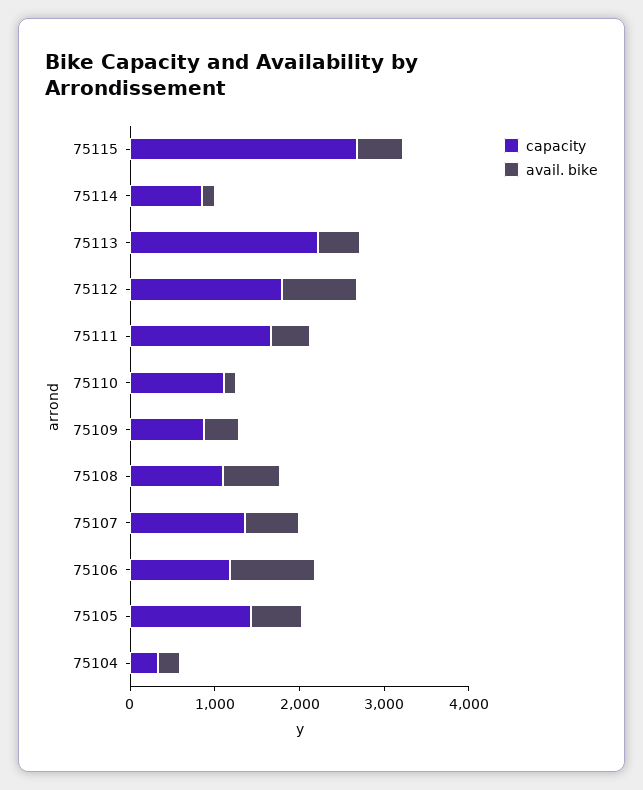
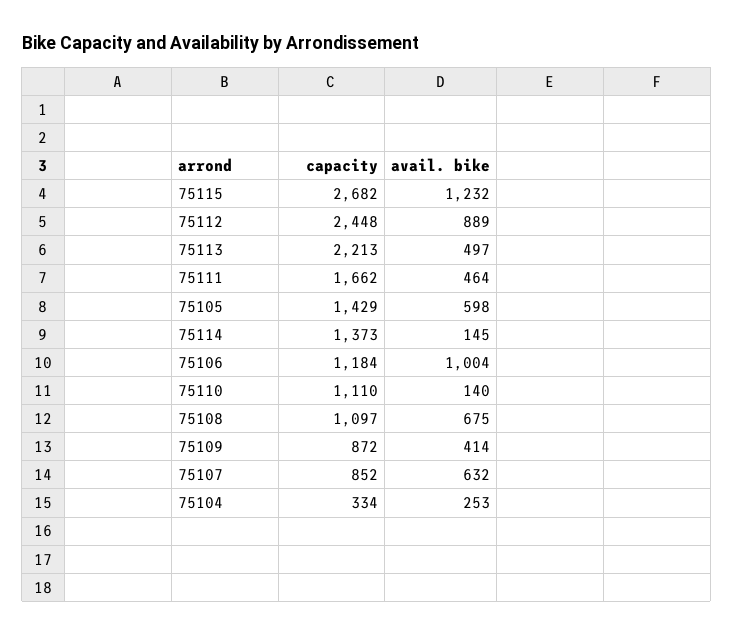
  {
    "capacity": {
      "75115": 2682,
-     "75114": 800,
+     "75114": 1373,
      "75113": 2213,
-     "75112": 1800,
+     "75112": 2448,
      "75111": 1662,
      "75110": 1110,
      "75109": 872,
      "75108": 1097,
-     "75107": 1400,
+     "75107": 852,
      "75106": 1184,
      "75105": 1429,
      "75104": 334
    },
    "avail. bike": {
-     "75115": 600,
+     "75115": 1232,
      "75114": 145,
      "75113": 497,
      "75112": 889,
      "75111": 464,
      "75110": 140,
      "75109": 414,
      "75108": 675,
      "75107": 632,
      "75106": 1004,
      "75105": 598,
      "75104": 253
    }
  }

